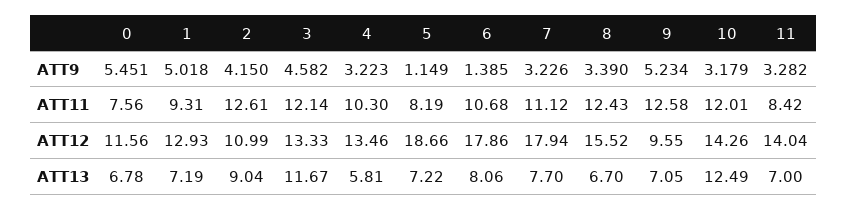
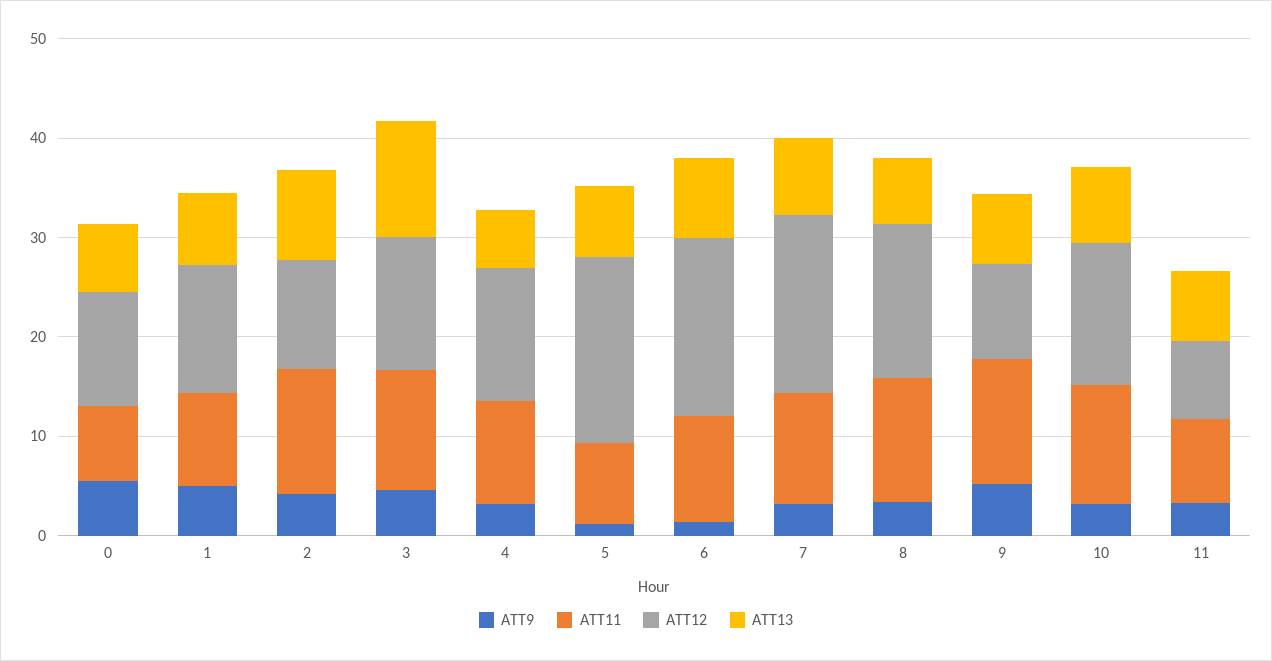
  {
    "ATT9": {
      "0": 5.451,
      "1": 5.018,
      "2": 4.15,
      "3": 4.582,
      "4": 3.223,
      "5": 1.149,
      "6": 1.385,
      "7": 3.226,
      "8": 3.39,
      "9": 5.234,
      "10": 3.179,
      "11": 3.282
    },
    "ATT11": {
      "0": 7.56,
      "1": 9.31,
      "2": 12.61,
      "3": 12.14,
      "4": 10.3,
      "5": 8.19,
      "6": 10.68,
      "7": 11.12,
      "8": 12.43,
      "9": 12.58,
      "10": 12.01,
      "11": 8.42
    },
    "ATT12": {
      "0": 11.56,
      "1": 12.93,
      "2": 10.99,
      "3": 13.33,
      "4": 13.46,
      "5": 18.66,
      "6": 17.86,
      "7": 17.94,
      "8": 15.52,
      "9": 9.55,
      "10": 14.26,
-     "11": 14.04
+     "11": 8
    },
    "ATT13": {
      "0": 6.78,
      "1": 7.19,
      "2": 9.04,
      "3": 11.67,
      "4": 5.81,
      "5": 7.22,
      "6": 8.06,
      "7": 7.7,
      "8": 6.7,
      "9": 7.05,
-     "10": 12.49,
+     "10": 8,
      "11": 7
    }
  }

